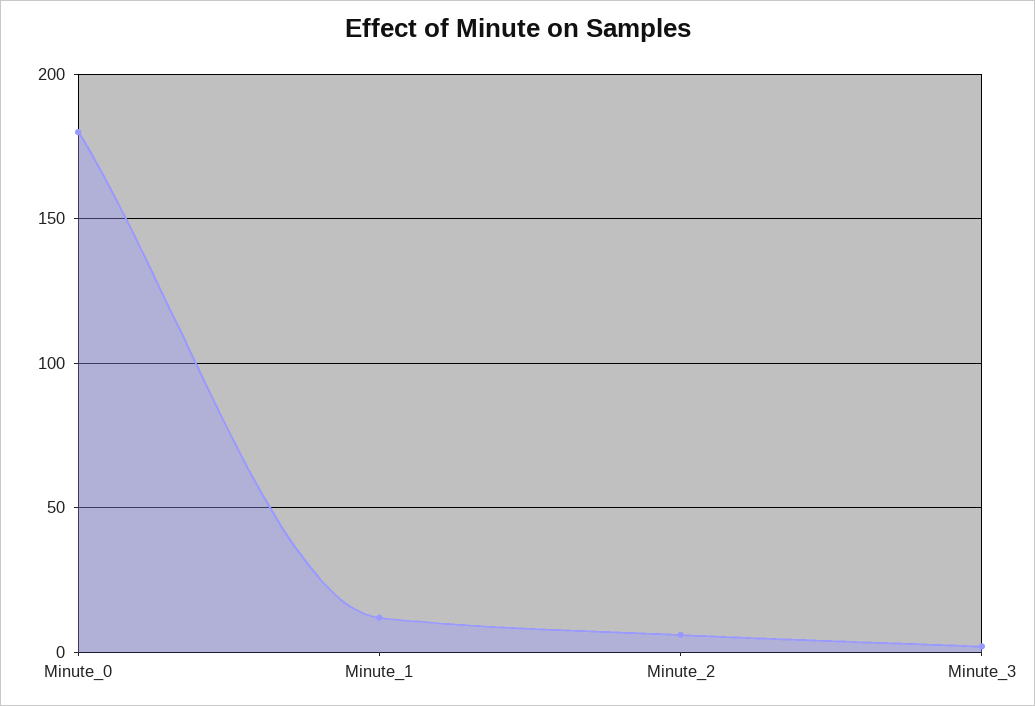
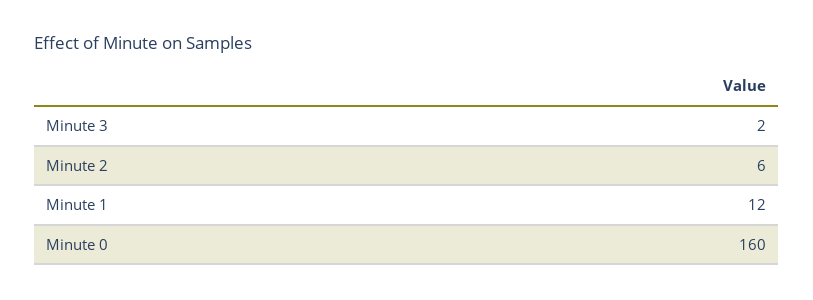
  {
-   "Minute_0": 180,
+   "Minute_0": 160,
    "Minute_1": 12,
    "Minute_2": 6,
    "Minute_3": 2
  }

